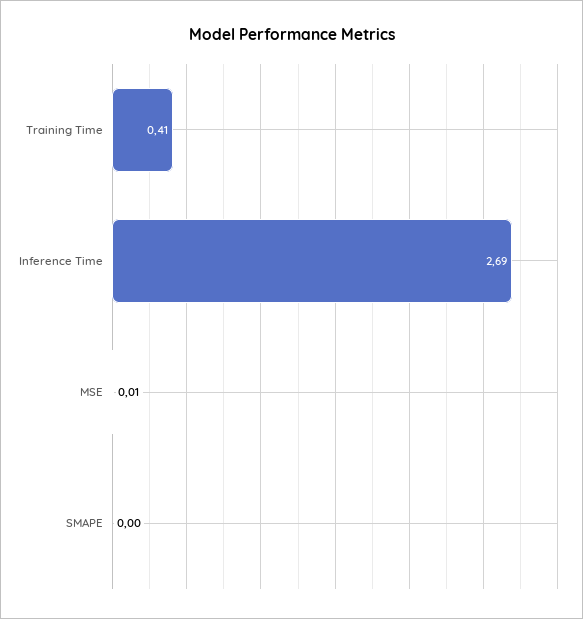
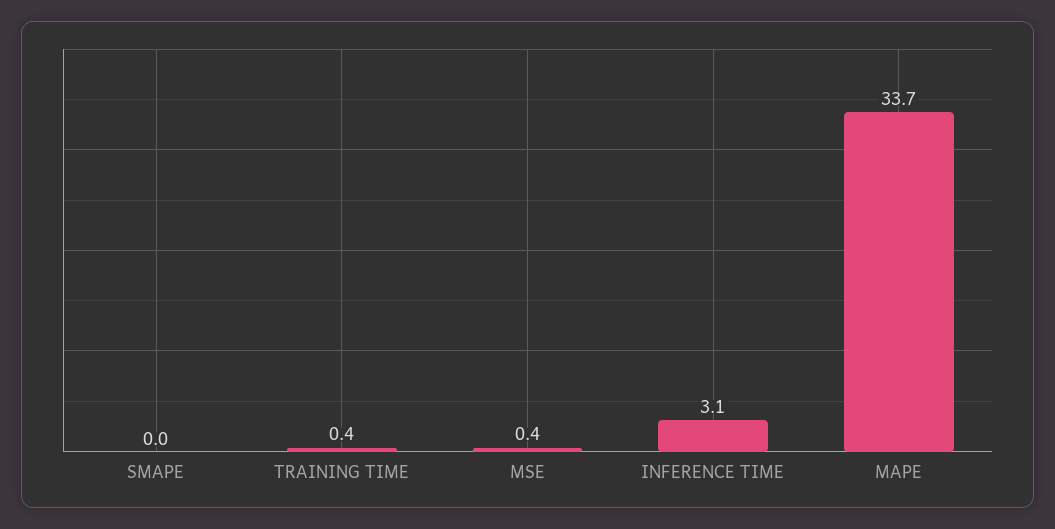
  {
    "Training Time": 0.41,
-   "Inference Time": 2.69,
+   "Inference Time": 3.1,
-   "MSE": 0.01,
+   "MSE": 0.4,
-   "SMAPE": 0
+   "SMAPE": 0,
+   "MAPE": 33.7
  }

